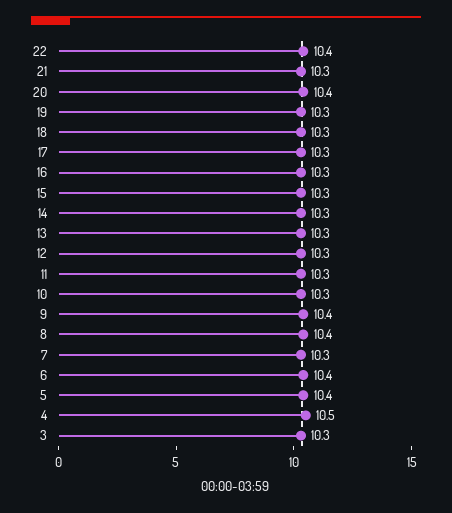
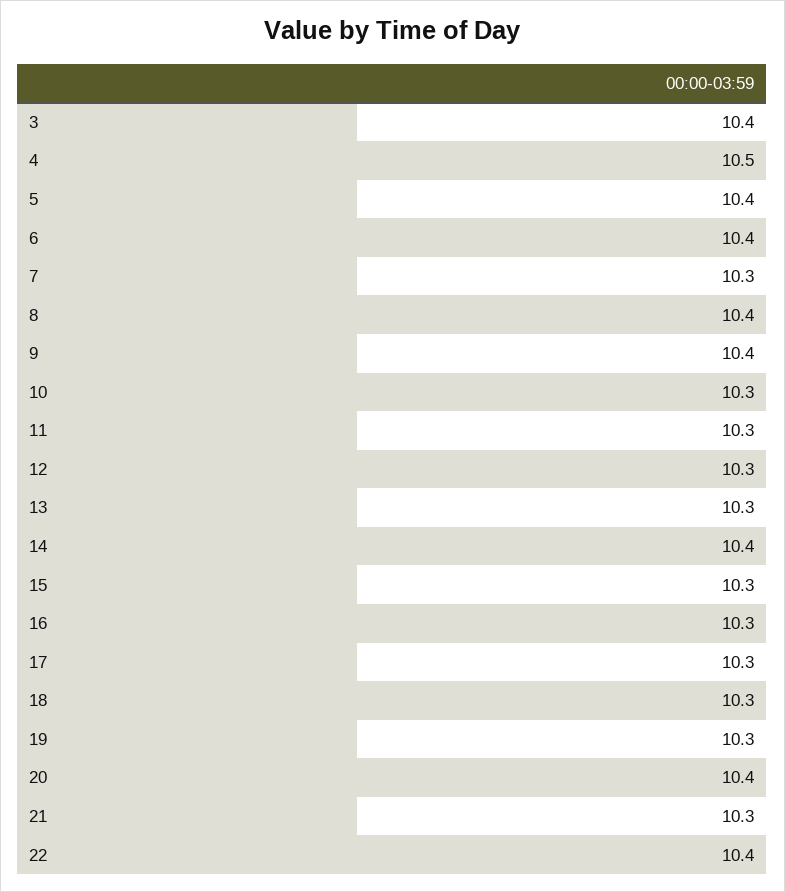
  {
    "22": 10.4,
    "21": 10.3,
    "20": 10.4,
    "19": 10.3,
    "18": 10.3,
    "17": 10.3,
    "16": 10.3,
    "15": 10.3,
-   "14": 10.3,
+   "14": 10.4,
    "13": 10.3,
    "12": 10.3,
    "11": 10.3,
    "10": 10.3,
    "9": 10.4,
    "8": 10.4,
    "7": 10.3,
    "6": 10.4,
    "5": 10.4,
    "4": 10.5,
-   "3": 10.3
+   "3": 10.4
  }

